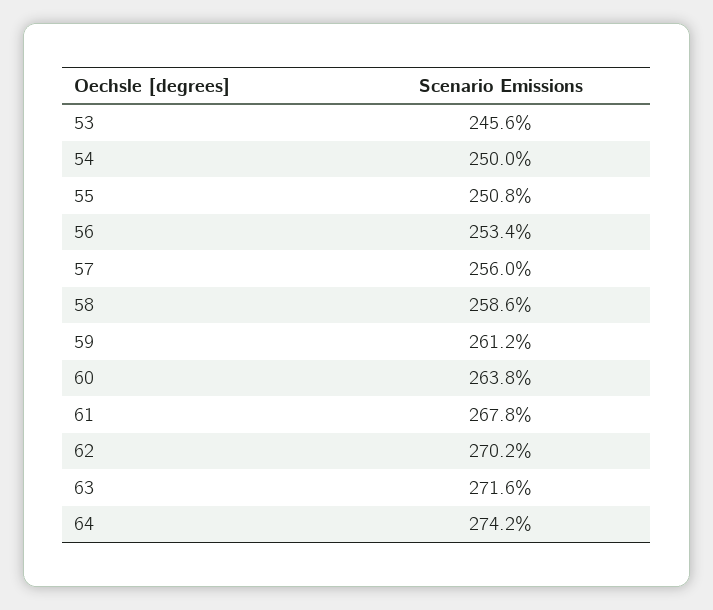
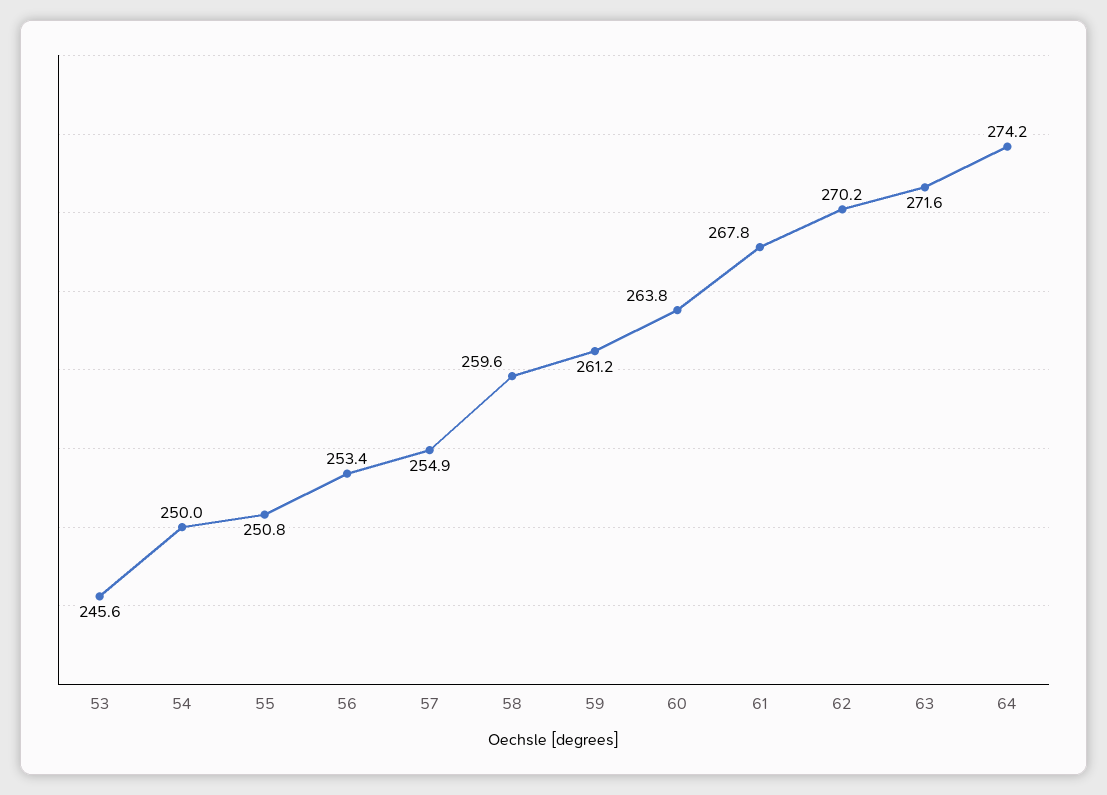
  {
    "53": 245.6,
    "54": 250,
    "55": 250.8,
    "56": 253.4,
-   "57": 256,
+   "57": 254.9,
-   "58": 258.6,
+   "58": 259.6,
    "59": 261.2,
    "60": 263.8,
    "61": 267.8,
    "62": 270.2,
    "63": 271.6,
    "64": 274.2
  }

